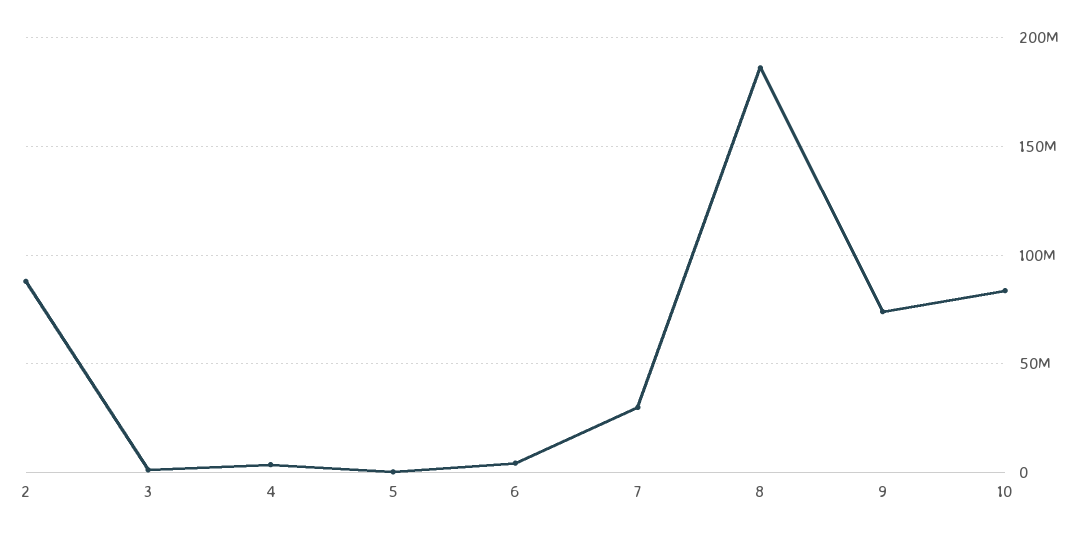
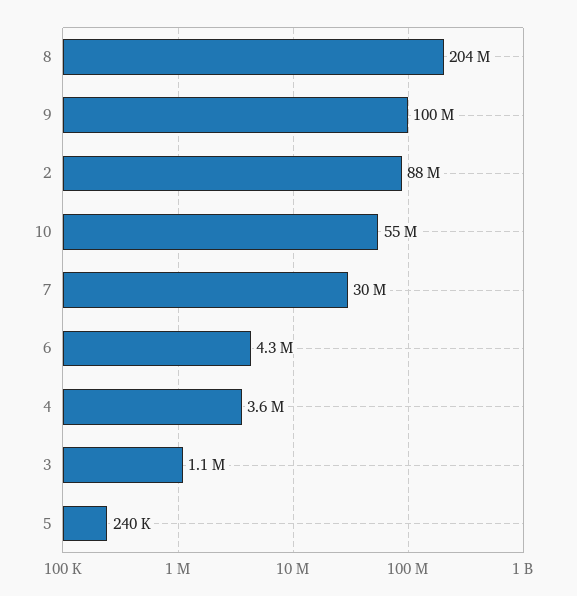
  {
    "2": 88000000,
    "3": 1100000,
    "4": 3600000,
    "5": 240000,
    "6": 4300000,
    "7": 30000000,
-   "8": 185000000,
+   "8": 204000000,
-   "9": 75000000,
+   "9": 100000000,
-   "10": 85000000
+   "10": 55000000
  }

